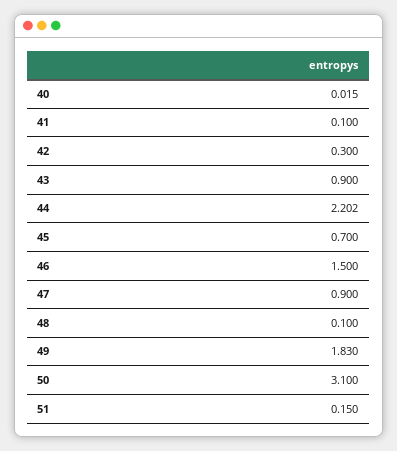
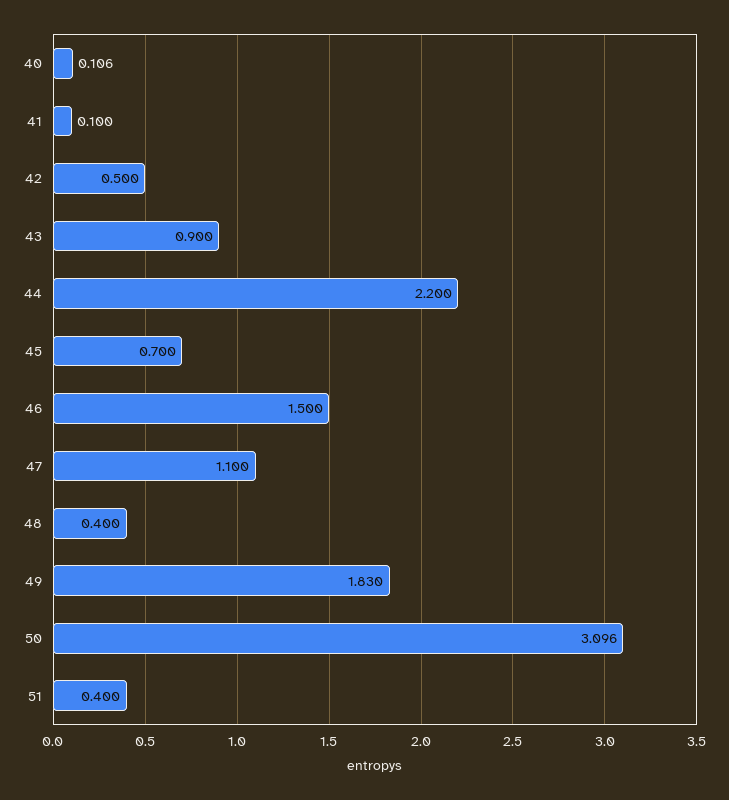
  {
-   "40": 0.015,
+   "40": 0.106,
    "41": 0.1,
-   "42": 0.3,
+   "42": 0.5,
    "43": 0.9,
-   "44": 2.202,
+   "44": 2.2,
    "45": 0.7,
    "46": 1.5,
-   "47": 0.9,
+   "47": 1.1,
-   "48": 0.1,
+   "48": 0.4,
    "49": 1.83,
-   "50": 3.1,
+   "50": 3.096,
-   "51": 0.15
+   "51": 0.4
  }

